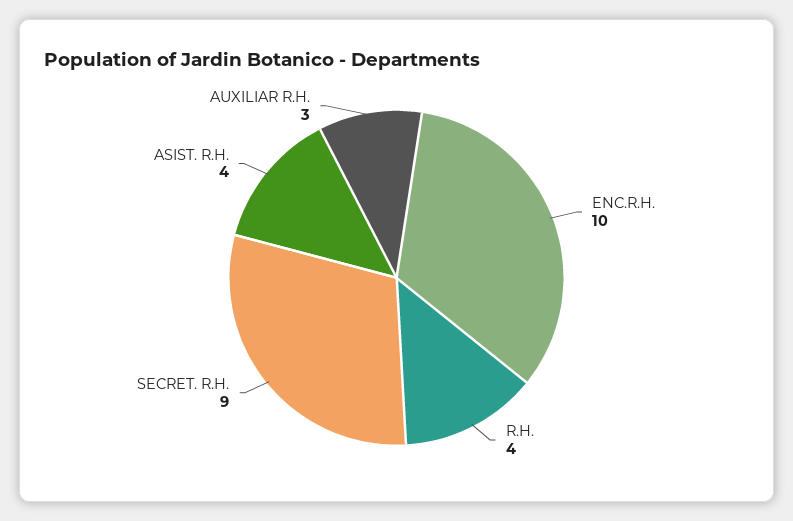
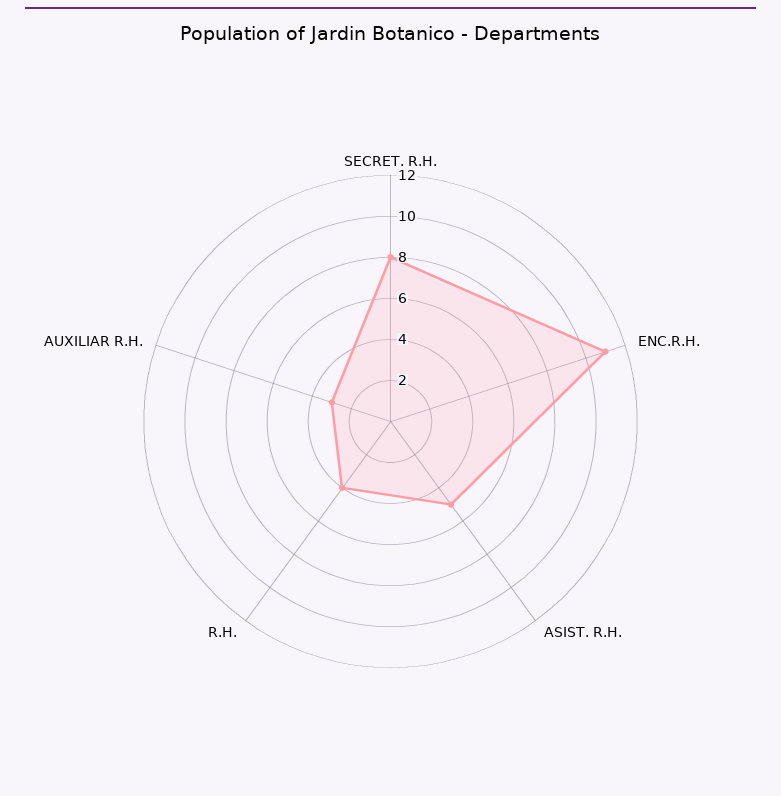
  {
-   "ENC.R.H.": 10,
+   "ENC.R.H.": 11,
    "R.H.": 4,
-   "SECRET. R.H.": 9,
+   "SECRET. R.H.": 8,
-   "ASIST. R.H.": 4,
+   "ASIST. R.H.": 5,
    "AUXILIAR R.H.": 3
  }

